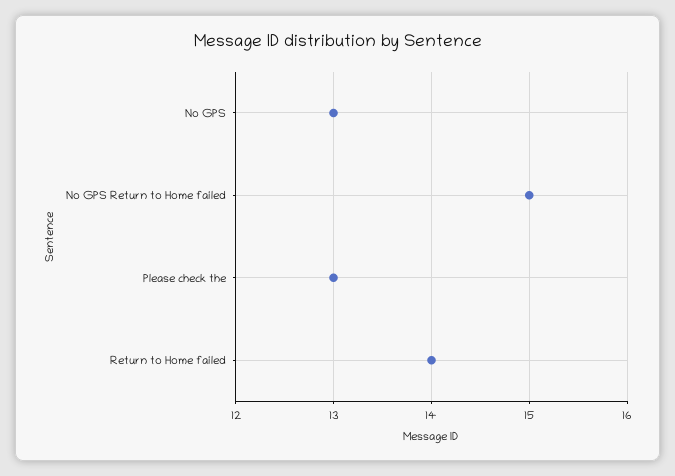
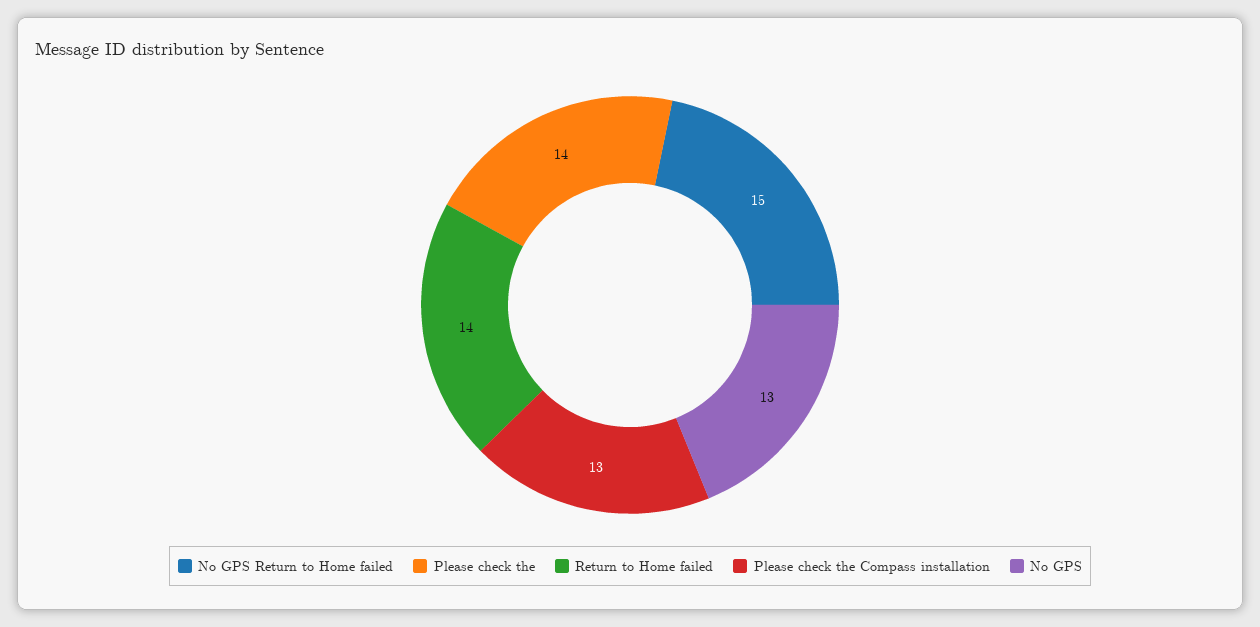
  {
    "No GPS": 13,
    "No GPS Return to Home failed": 15,
-   "Please check the": 13,
+   "Please check the": 14,
-   "Return to Home failed": 14
+   "Return to Home failed": 14,
+   "Please check the Compass installation": 13
  }

